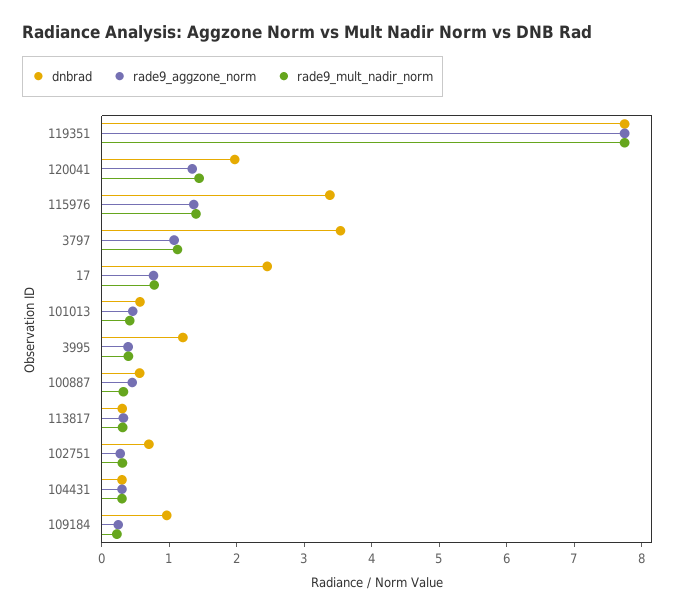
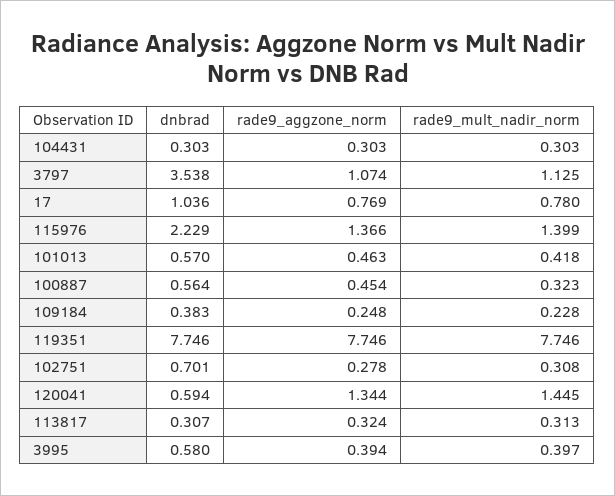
  {
    "dnbrad": {
      "119351": 7.746,
-     "120041": 2,
+     "120041": 0.594,
-     "115976": 3.4,
+     "115976": 2.229,
      "3797": 3.538,
-     "17": 2.4,
+     "17": 1.036,
      "101013": 0.57,
-     "3995": 1.2,
+     "3995": 0.58,
      "100887": 0.564,
      "113817": 0.307,
      "102751": 0.701,
      "104431": 0.303,
-     "109184": 1
+     "109184": 0.383
    },
    "rade9_aggzone_norm": {
      "119351": 7.746,
      "120041": 1.344,
      "115976": 1.366,
      "3797": 1.074,
      "17": 0.769,
      "101013": 0.463,
      "3995": 0.394,
      "100887": 0.454,
      "113817": 0.324,
      "102751": 0.278,
      "104431": 0.303,
      "109184": 0.248
    },
    "rade9_mult_nadir_norm": {
      "119351": 7.746,
      "120041": 1.445,
      "115976": 1.399,
      "3797": 1.125,
      "17": 0.78,
      "101013": 0.418,
      "3995": 0.397,
      "100887": 0.323,
      "113817": 0.313,
      "102751": 0.308,
      "104431": 0.303,
      "109184": 0.228
    }
  }

